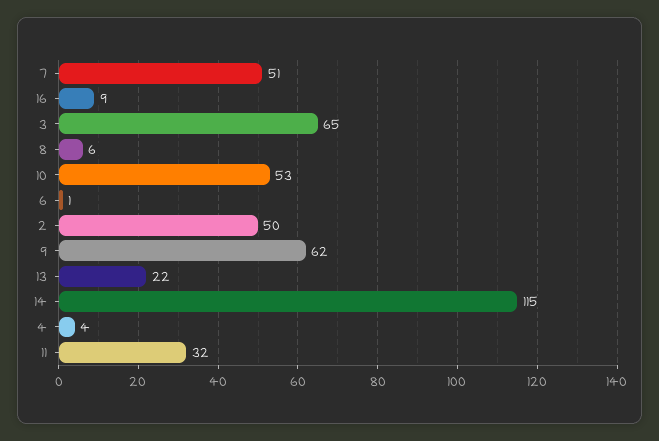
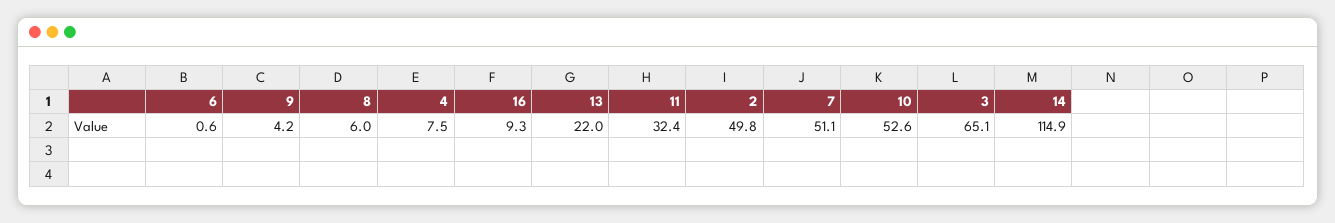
  {
    "7": 51.1,
    "16": 9.3,
    "3": 65.1,
    "8": 6,
    "10": 52.6,
    "6": 0.6,
    "2": 49.8,
-   "9": 62,
+   "9": 4.2,
    "13": 22,
    "14": 114.9,
-   "4": 4,
+   "4": 7.5,
    "11": 32.4
  }

